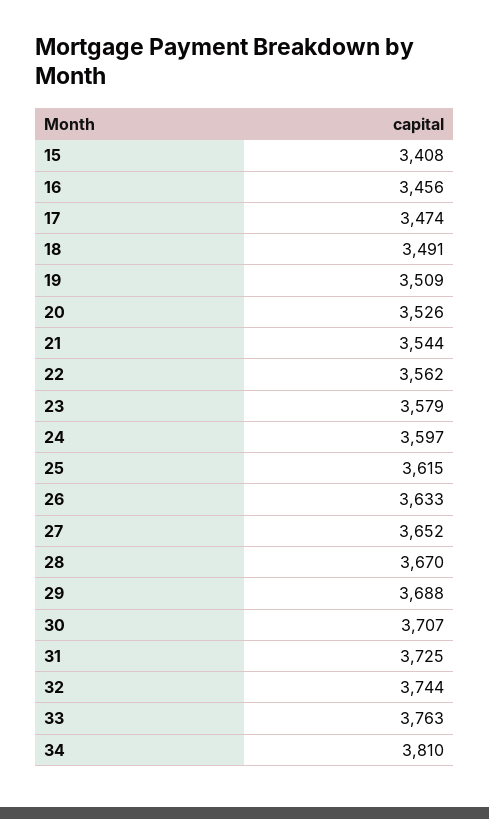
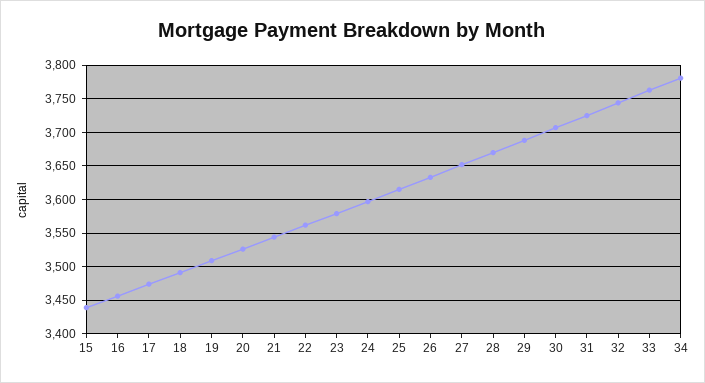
  {
-   "15": 3408,
+   "15": 3440,
    "16": 3456,
    "17": 3474,
    "18": 3491,
    "19": 3509,
    "20": 3526,
    "21": 3544,
    "22": 3562,
    "23": 3579,
    "24": 3597,
    "25": 3615,
    "26": 3633,
    "27": 3652,
    "28": 3670,
    "29": 3688,
    "30": 3707,
    "31": 3725,
    "32": 3744,
    "33": 3763,
-   "34": 3810
+   "34": 3780
  }

